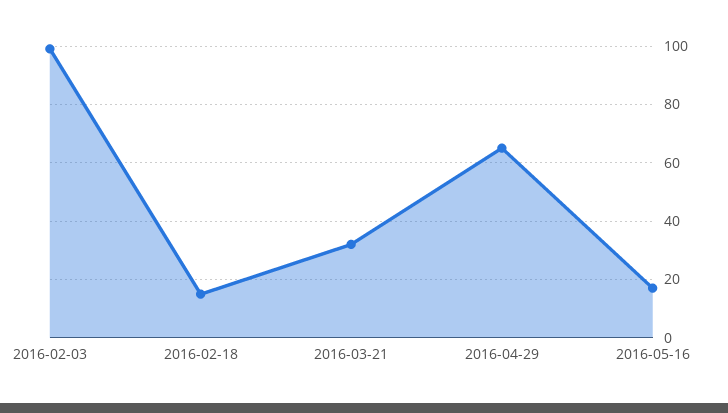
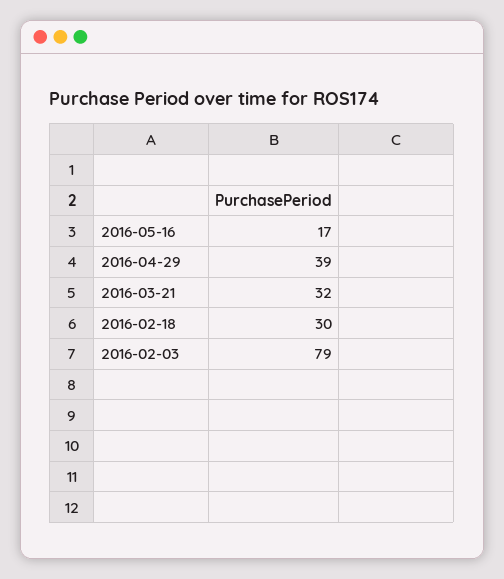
  {
-   "2016-02-03": 100,
+   "2016-02-03": 79,
-   "2016-02-18": 15,
+   "2016-02-18": 30,
    "2016-03-21": 32,
-   "2016-04-29": 65,
+   "2016-04-29": 39,
    "2016-05-16": 17
  }

